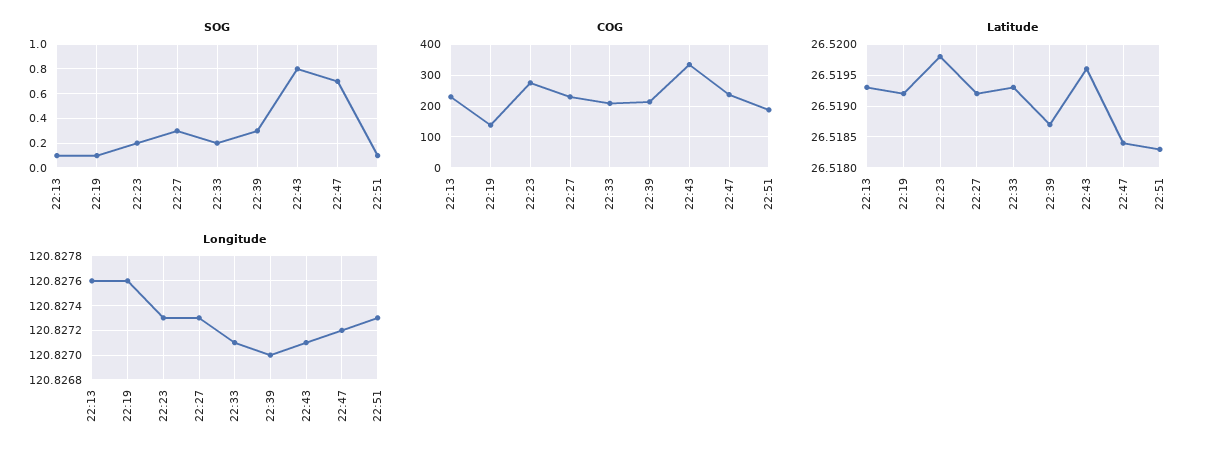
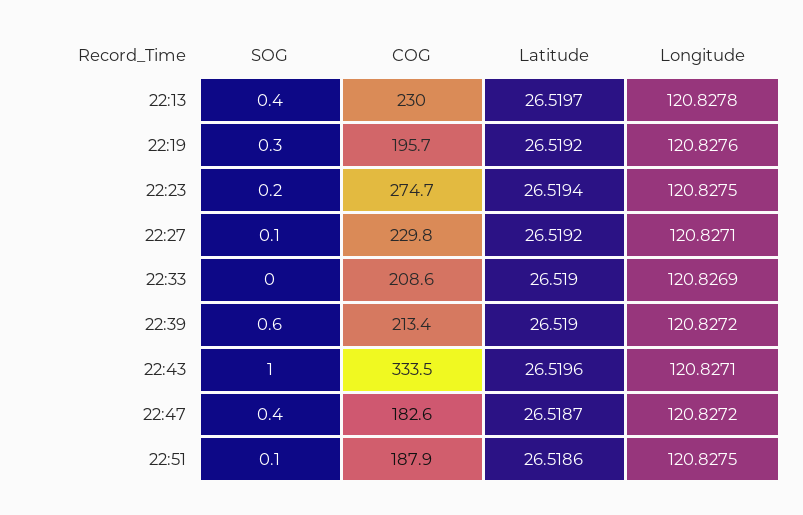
  {
    "SOG": {
-     "22:13": 0.1,
+     "22:13": 0.4,
-     "22:19": 0.1,
+     "22:19": 0.3,
      "22:23": 0.2,
-     "22:27": 0.3,
+     "22:27": 0.1,
-     "22:33": 0.2,
+     "22:33": 0,
-     "22:39": 0.3,
+     "22:39": 0.6,
-     "22:43": 0.8,
+     "22:43": 1,
-     "22:47": 0.7,
+     "22:47": 0.4,
      "22:51": 0.1
    },
    "COG": {
      "22:13": 230,
-     "22:19": 140,
+     "22:19": 195.7,
      "22:23": 274.7,
      "22:27": 229.8,
      "22:33": 208.6,
      "22:39": 213.4,
      "22:43": 333.5,
-     "22:47": 240,
+     "22:47": 182.6,
      "22:51": 187.9
    },
    "Latitude": {
-     "22:13": 26.5193,
+     "22:13": 26.5197,
      "22:19": 26.5192,
-     "22:23": 26.5198,
+     "22:23": 26.5194,
      "22:27": 26.5192,
-     "22:33": 26.5193,
+     "22:33": 26.519,
-     "22:39": 26.5187,
+     "22:39": 26.519,
      "22:43": 26.5196,
-     "22:47": 26.5184,
+     "22:47": 26.5187,
-     "22:51": 26.5183
+     "22:51": 26.5186
    },
    "Longitude": {
-     "22:13": 120.8276,
+     "22:13": 120.8278,
      "22:19": 120.8276,
-     "22:23": 120.8273,
+     "22:23": 120.8275,
-     "22:27": 120.8273,
+     "22:27": 120.8271,
-     "22:33": 120.8271,
+     "22:33": 120.8269,
-     "22:39": 120.827,
+     "22:39": 120.8272,
      "22:43": 120.8271,
      "22:47": 120.8272,
-     "22:51": 120.8273
+     "22:51": 120.8275
    }
  }

